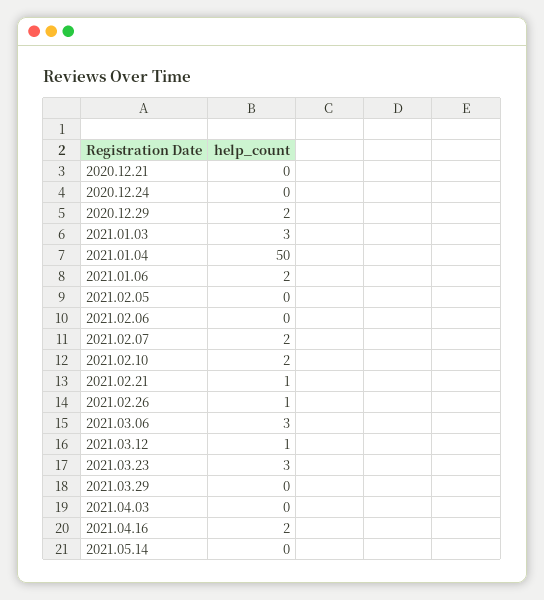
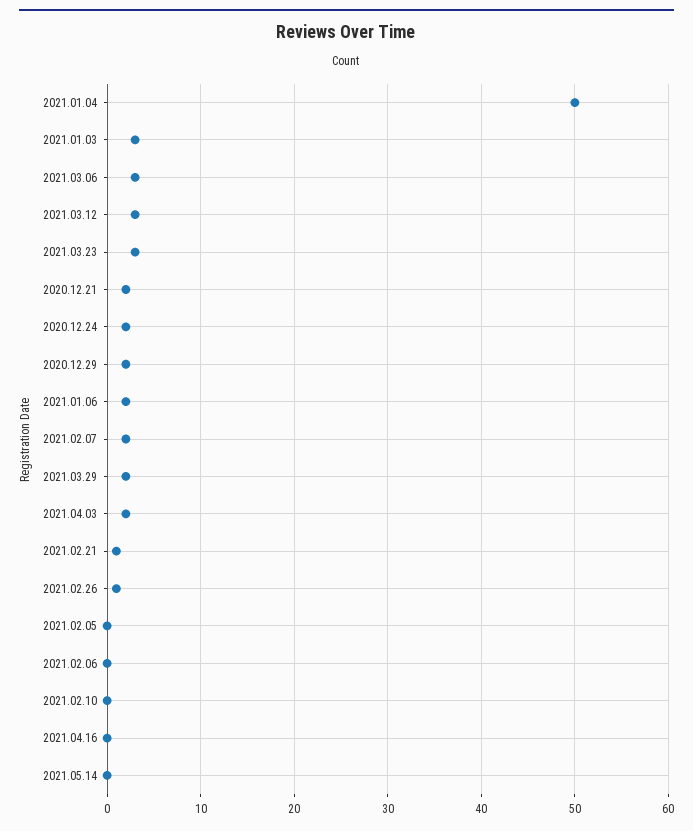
  {
-   "2020.12.21": 0,
+   "2020.12.21": 2,
-   "2020.12.24": 0,
+   "2020.12.24": 2,
    "2020.12.29": 2,
    "2021.01.03": 3,
    "2021.01.04": 50,
    "2021.01.06": 2,
    "2021.02.05": 0,
    "2021.02.06": 0,
    "2021.02.07": 2,
-   "2021.02.10": 2,
+   "2021.02.10": 0,
    "2021.02.21": 1,
    "2021.02.26": 1,
    "2021.03.06": 3,
-   "2021.03.12": 1,
+   "2021.03.12": 3,
    "2021.03.23": 3,
-   "2021.03.29": 0,
+   "2021.03.29": 2,
-   "2021.04.03": 0,
+   "2021.04.03": 2,
-   "2021.04.16": 2,
+   "2021.04.16": 0,
    "2021.05.14": 0
  }

